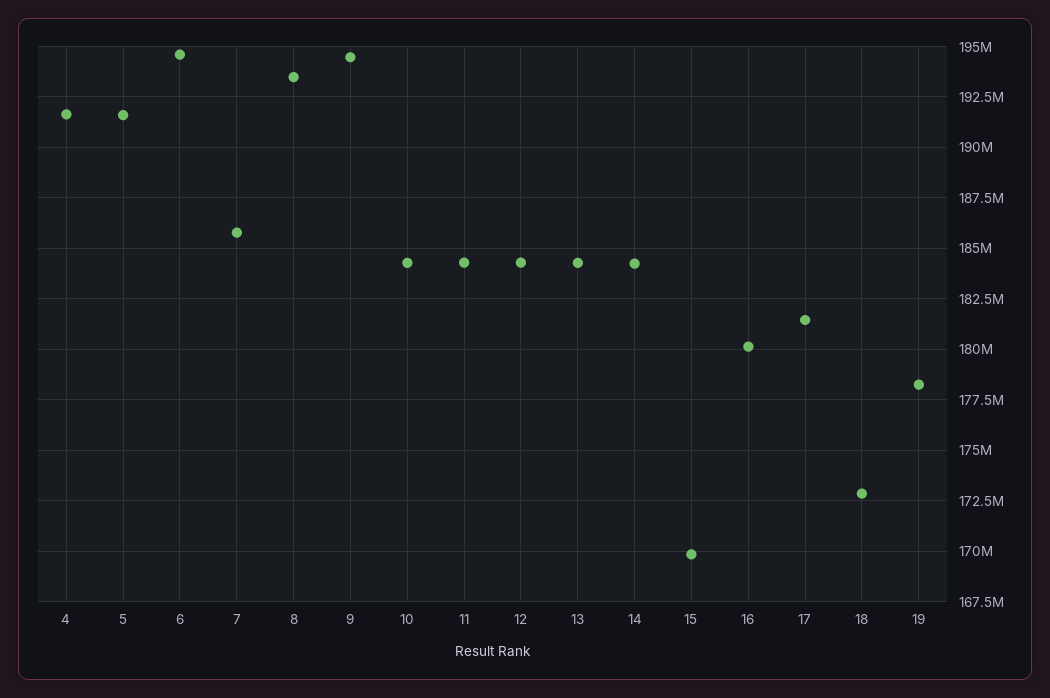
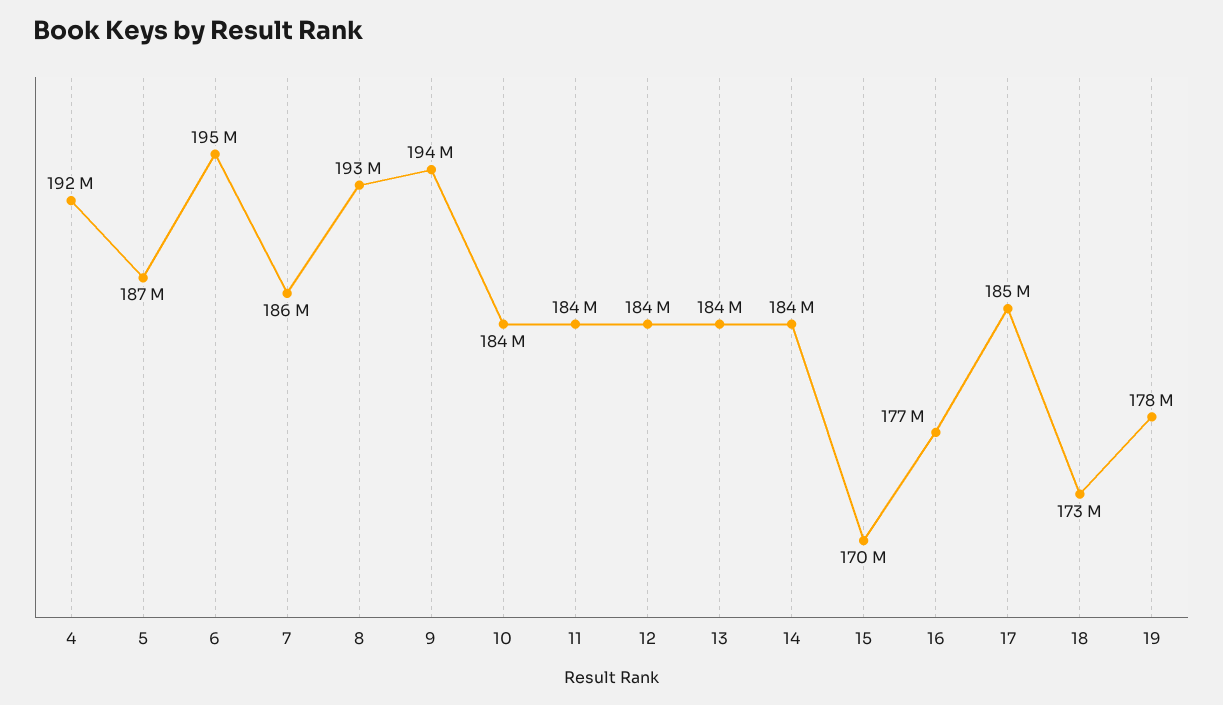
  {
    "4": 192000000,
-   "5": 191500000,
+   "5": 187000000,
    "6": 195000000,
    "7": 186000000,
    "8": 193000000,
    "9": 194000000,
    "10": 184000000,
    "11": 184000000,
    "12": 184000000,
    "13": 184000000,
    "14": 184000000,
    "15": 170000000,
-   "16": 180000000,
+   "16": 177000000,
-   "17": 181500000,
+   "17": 185000000,
    "18": 173000000,
    "19": 178000000
  }

